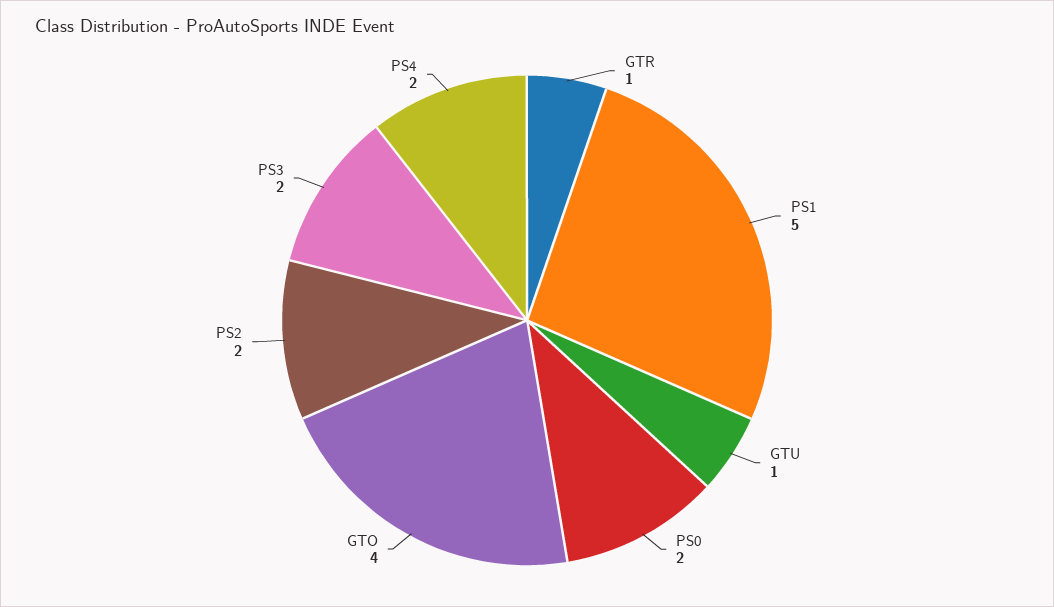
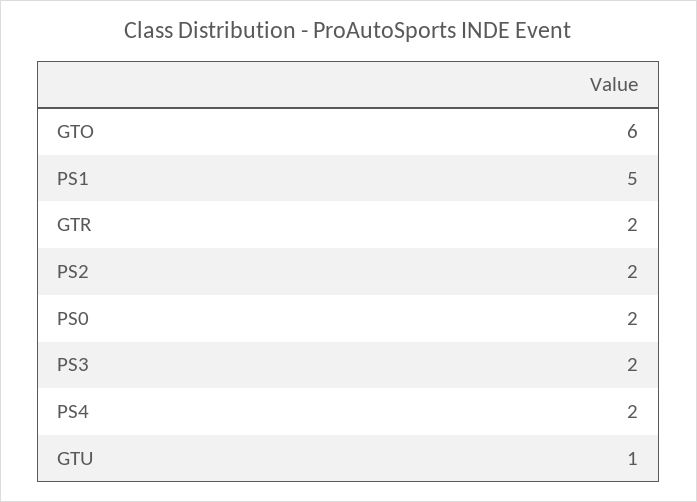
  {
-   "GTR": 1,
+   "GTR": 2,
    "PS1": 5,
    "GTU": 1,
    "PS0": 2,
-   "GTO": 4,
+   "GTO": 6,
    "PS2": 2,
    "PS3": 2,
    "PS4": 2
  }

